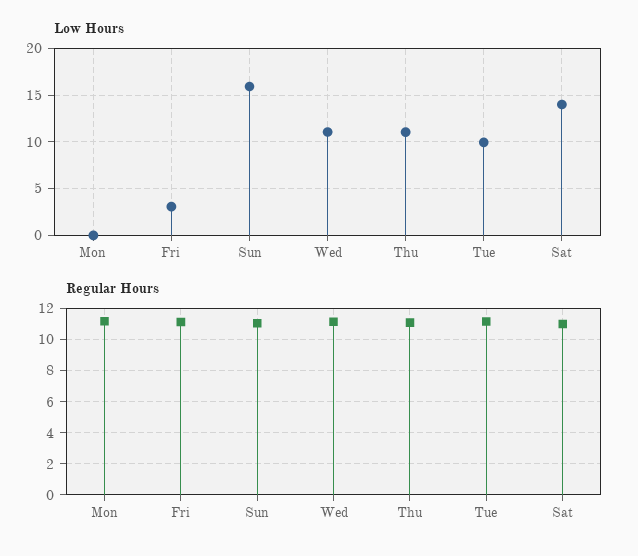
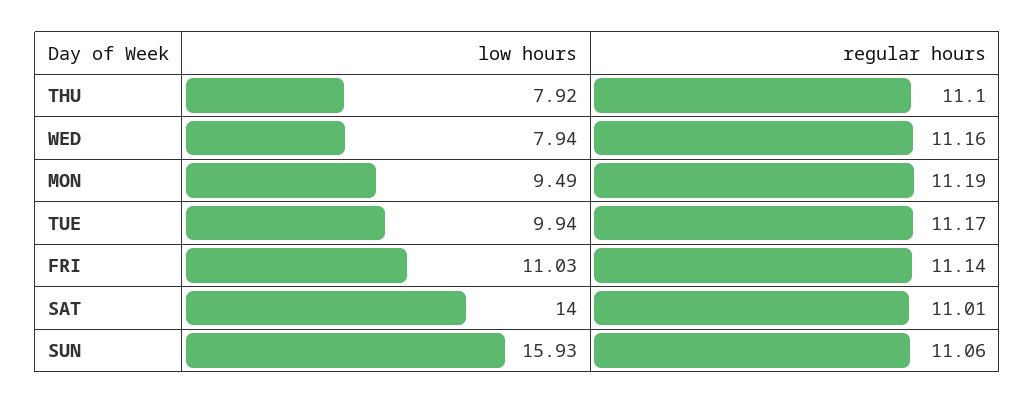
  {
    "Low Hours": {
-     "Mon": 0,
+     "Mon": 9.49,
-     "Fri": 3,
+     "Fri": 11.03,
      "Sun": 15.93,
-     "Wed": 11,
+     "Wed": 7.94,
-     "Thu": 11,
+     "Thu": 7.92,
      "Tue": 9.94,
      "Sat": 14
    },
    "Regular Hours": {
      "Mon": 11.19,
      "Fri": 11.14,
      "Sun": 11.06,
      "Wed": 11.16,
      "Thu": 11.1,
      "Tue": 11.17,
      "Sat": 11.01
    }
  }

